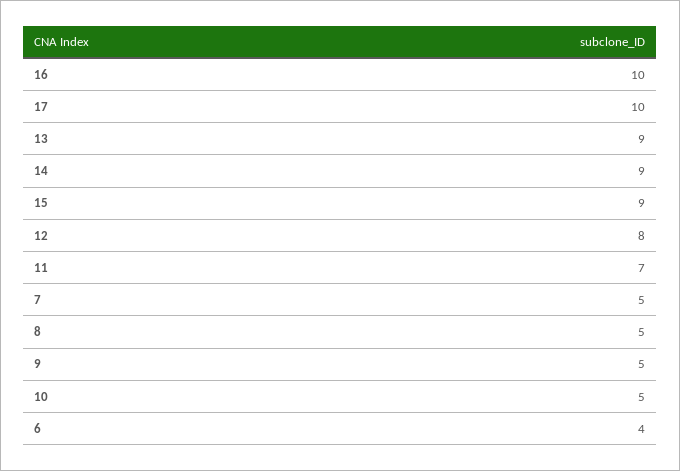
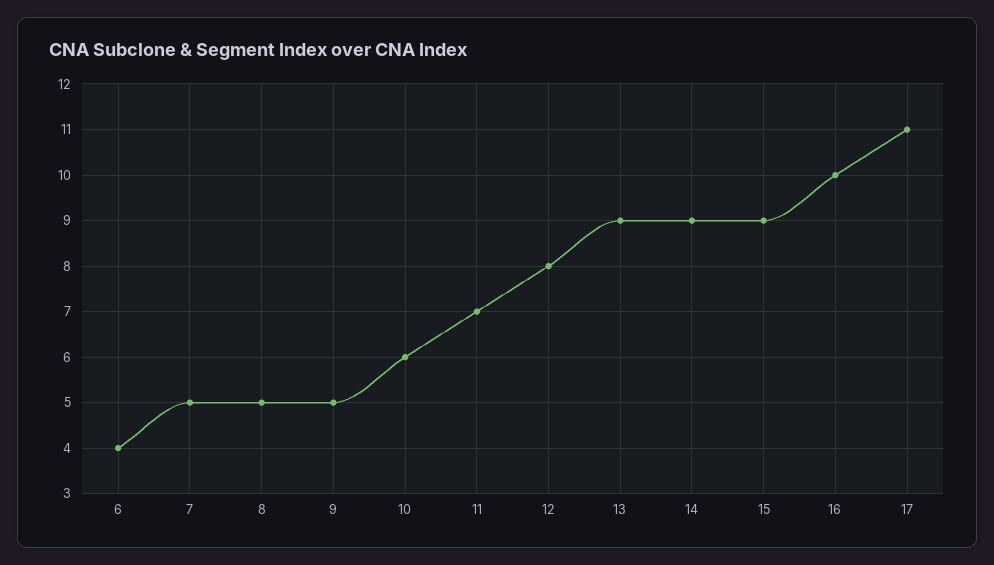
  {
    "16": 10,
-   "17": 10,
+   "17": 11,
    "13": 9,
    "14": 9,
    "15": 9,
    "12": 8,
    "11": 7,
    "7": 5,
    "8": 5,
    "9": 5,
-   "10": 5,
+   "10": 6,
    "6": 4
  }

